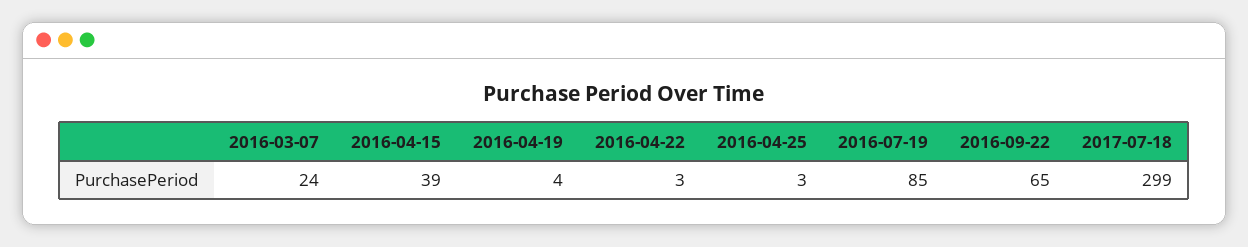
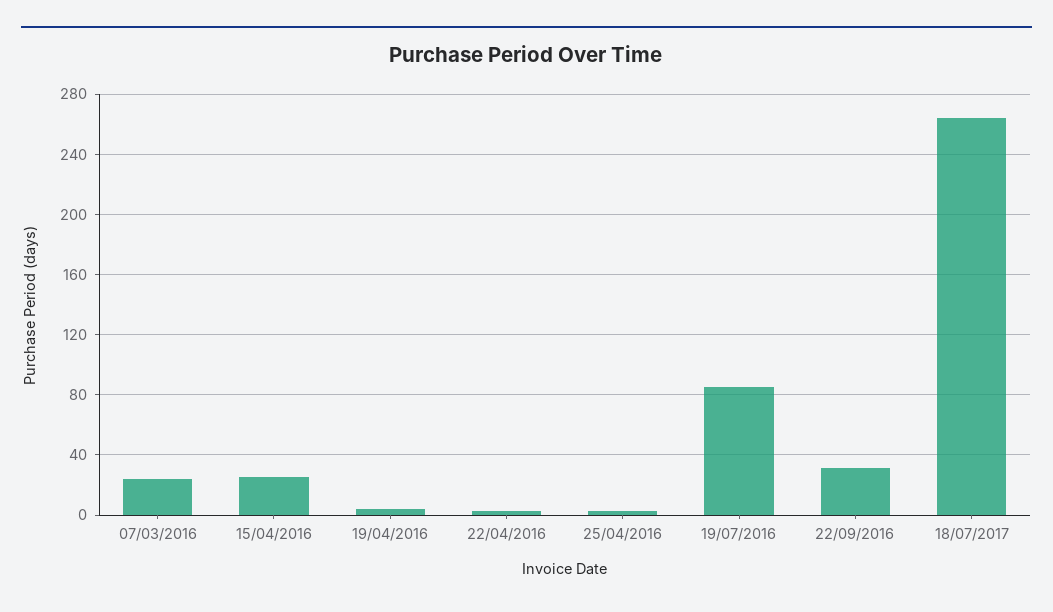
  {
    "2016-03-07": 24,
-   "2016-04-15": 39,
+   "2016-04-15": 25,
    "2016-04-19": 4,
    "2016-04-22": 3,
    "2016-04-25": 3,
    "2016-07-19": 85,
-   "2016-09-22": 65,
+   "2016-09-22": 30,
-   "2017-07-18": 299
+   "2017-07-18": 265
  }

